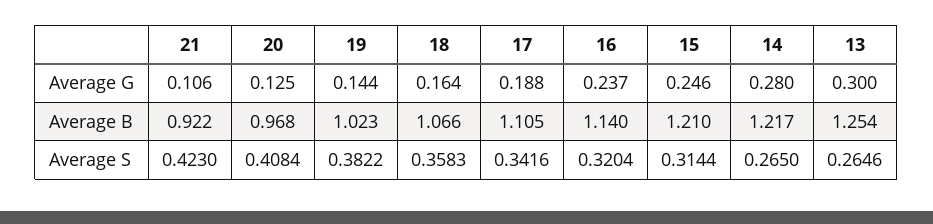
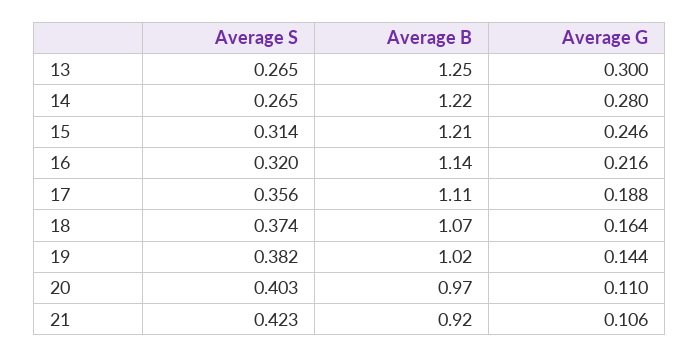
  {
    "21": {
      "Average G": 0.106,
      "Average B": 0.922,
      "Average S": 0.423
    },
    "20": {
-     "Average G": 0.125,
+     "Average G": 0.11,
      "Average B": 0.968,
-     "Average S": 0.4084
+     "Average S": 0.403
    },
    "19": {
      "Average G": 0.144,
      "Average B": 1.023,
      "Average S": 0.3822
    },
    "18": {
      "Average G": 0.164,
      "Average B": 1.066,
-     "Average S": 0.3583
+     "Average S": 0.374
    },
    "17": {
      "Average G": 0.188,
      "Average B": 1.105,
-     "Average S": 0.3416
+     "Average S": 0.356
    },
    "16": {
-     "Average G": 0.237,
+     "Average G": 0.216,
      "Average B": 1.14,
      "Average S": 0.3204
    },
    "15": {
      "Average G": 0.246,
      "Average B": 1.21,
      "Average S": 0.3144
    },
    "14": {
      "Average G": 0.28,
      "Average B": 1.217,
      "Average S": 0.265
    },
    "13": {
      "Average G": 0.3,
      "Average B": 1.254,
      "Average S": 0.2646
    }
  }

